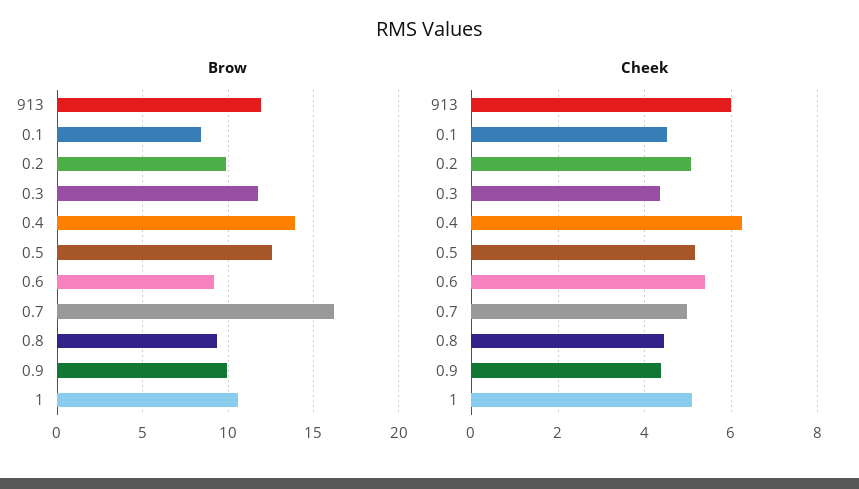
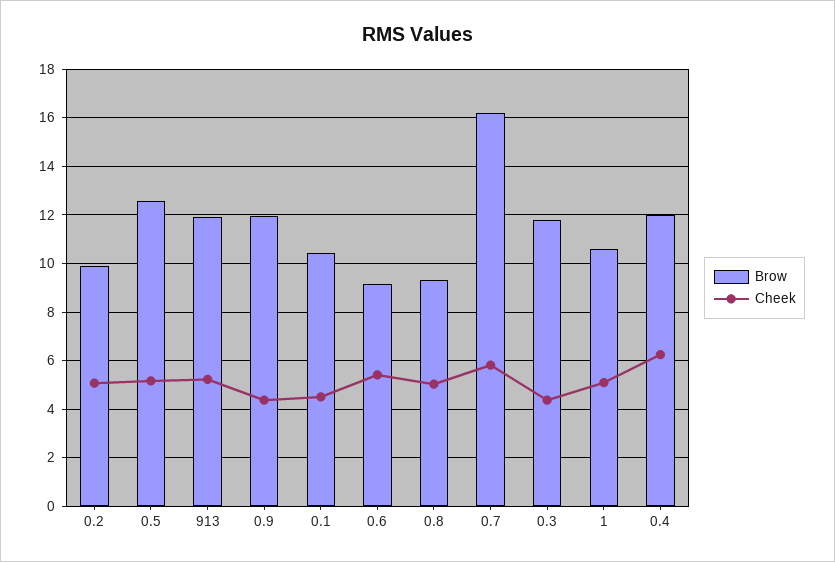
  {
    "Brow": {
      "913": 12,
-     "0.1": 8.5,
+     "0.1": 10.5,
      "0.2": 10,
      "0.3": 11.75,
-     "0.4": 14,
+     "0.4": 12,
      "0.5": 12.5,
      "0.6": 9.25,
      "0.7": 16.25,
      "0.8": 9.25,
-     "0.9": 10,
+     "0.9": 12,
      "1": 10.5
    },
    "Cheek": {
-     "913": 6,
+     "913": 5.25,
      "0.1": 4.6,
      "0.2": 5,
      "0.3": 4.4,
      "0.4": 6.2,
      "0.5": 5.2,
      "0.6": 5.4,
-     "0.7": 5,
+     "0.7": 5.75,
-     "0.8": 4.4,
+     "0.8": 5,
      "0.9": 4.4,
      "1": 5
    }
  }

